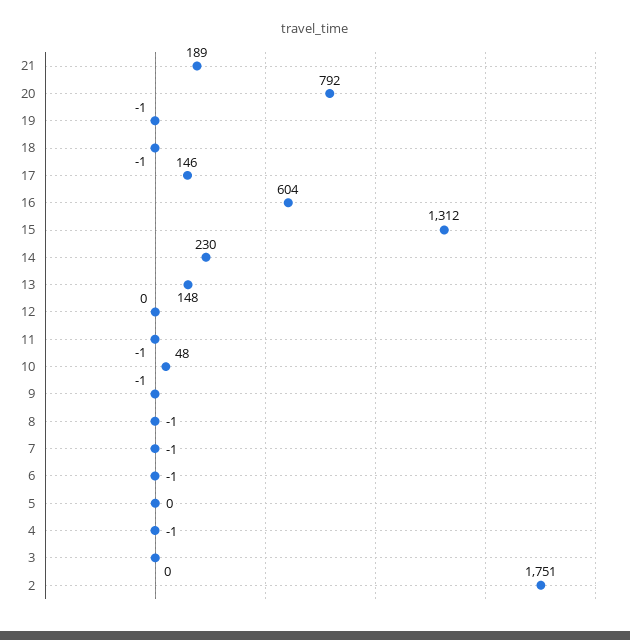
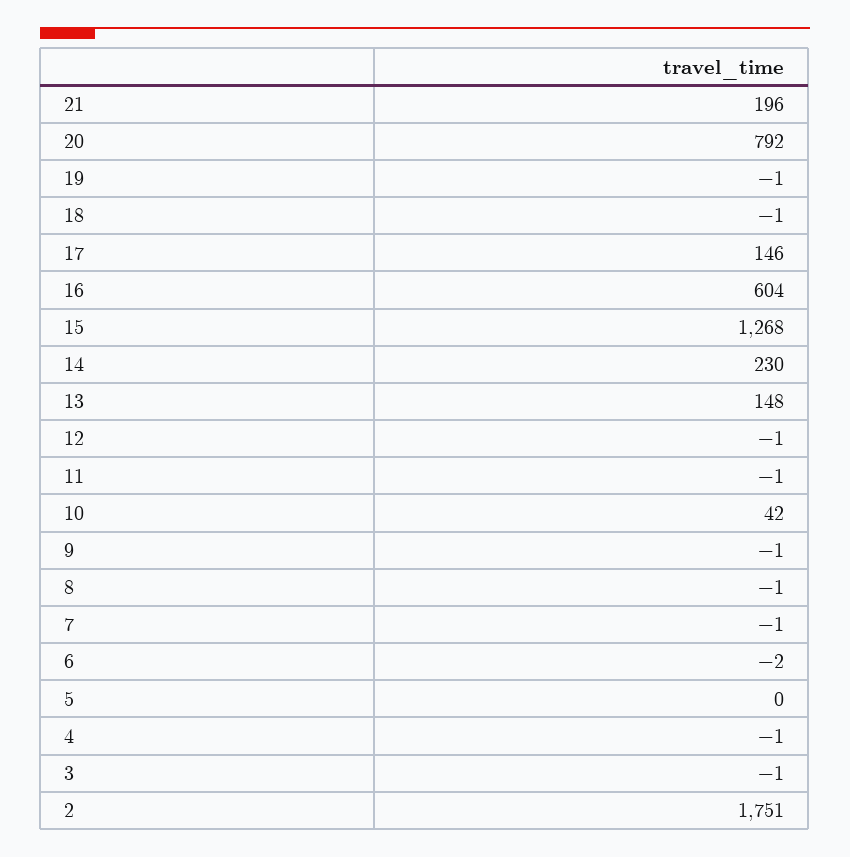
  {
-   "21": 189,
+   "21": 196,
    "20": 792,
    "19": -1,
    "18": -1,
    "17": 146,
    "16": 604,
-   "15": 1312,
+   "15": 1268,
    "14": 230,
    "13": 148,
-   "12": 0,
+   "12": -1,
    "11": -1,
-   "10": 48,
+   "10": 42,
    "9": -1,
    "8": -1,
    "7": -1,
-   "6": -1,
+   "6": -2,
    "5": 0,
    "4": -1,
-   "3": 0,
+   "3": -1,
    "2": 1751
  }

